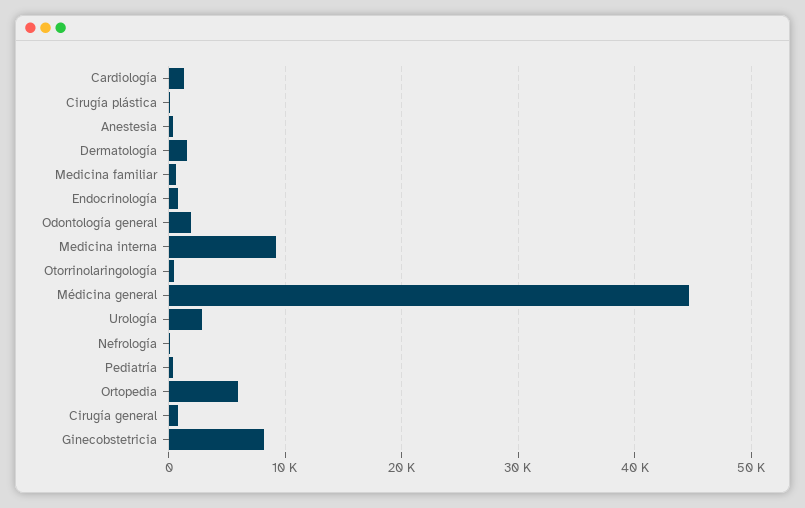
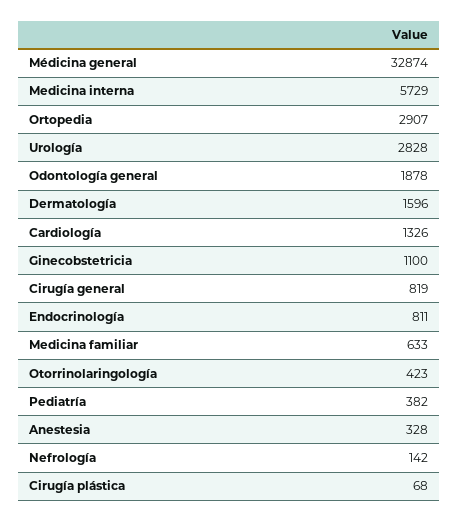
  {
    "Cardiología": 1326,
    "Cirugía plástica": 68,
    "Anestesia": 328,
    "Dermatología": 1596,
    "Medicina familiar": 633,
    "Endocrinología": 811,
    "Odontología general": 1878,
-   "Medicina interna": 9000,
+   "Medicina interna": 5729,
    "Otorrinolaringología": 423,
-   "Médicina general": 45000,
+   "Médicina general": 32874,
    "Urología": 2828,
    "Nefrología": 142,
    "Pediatría": 382,
-   "Ortopedia": 6000,
+   "Ortopedia": 2907,
    "Cirugía general": 819,
-   "Ginecobstetricia": 8000
+   "Ginecobstetricia": 1100
  }

